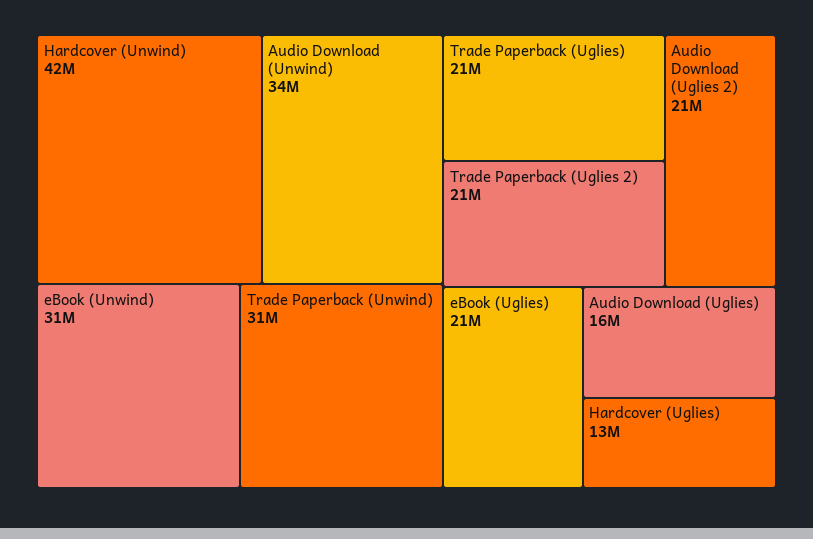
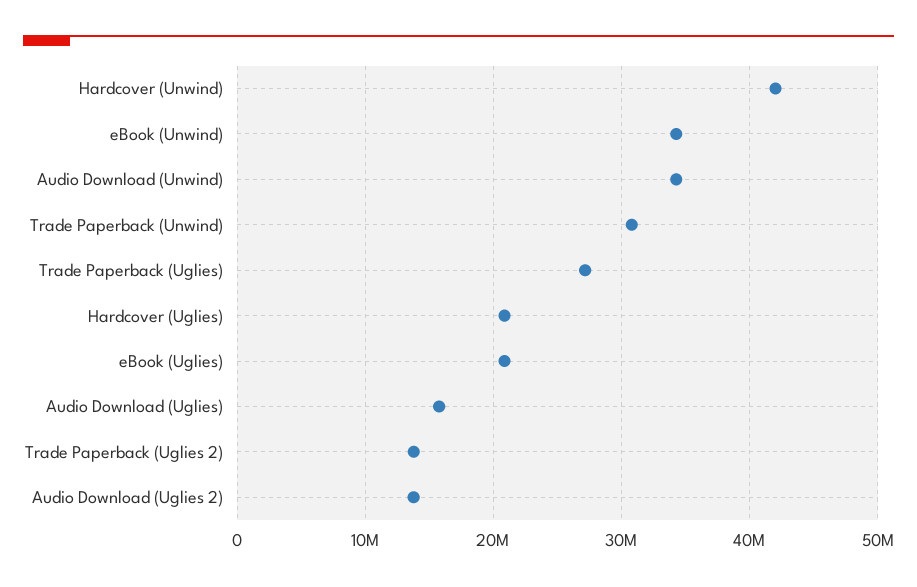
  {
    "Hardcover (Unwind)": 42000000,
    "Audio Download (Unwind)": 34000000,
-   "eBook (Unwind)": 31000000,
+   "eBook (Unwind)": 34000000,
    "Trade Paperback (Unwind)": 31000000,
-   "Trade Paperback (Uglies)": 21000000,
+   "Trade Paperback (Uglies)": 27000000,
-   "Trade Paperback (Uglies 2)": 21000000,
+   "Trade Paperback (Uglies 2)": 14000000,
-   "Audio Download (Uglies 2)": 21000000,
+   "Audio Download (Uglies 2)": 14000000,
    "eBook (Uglies)": 21000000,
    "Audio Download (Uglies)": 16000000,
-   "Hardcover (Uglies)": 13000000
+   "Hardcover (Uglies)": 21000000
  }

